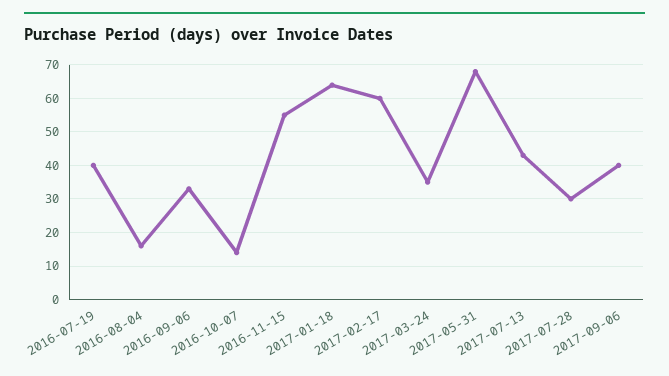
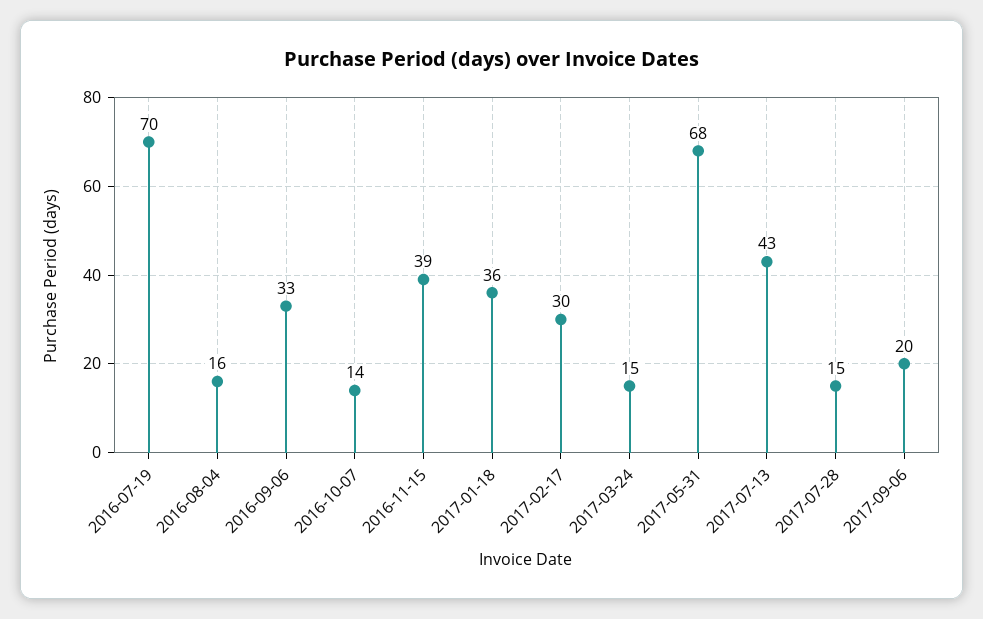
  {
-   "2016-07-19": 40,
+   "2016-07-19": 70,
    "2016-08-04": 16,
    "2016-09-06": 33,
    "2016-10-07": 14,
-   "2016-11-15": 55,
+   "2016-11-15": 39,
-   "2017-01-18": 65,
+   "2017-01-18": 36,
-   "2017-02-17": 60,
+   "2017-02-17": 30,
-   "2017-03-24": 35,
+   "2017-03-24": 15,
    "2017-05-31": 68,
    "2017-07-13": 43,
-   "2017-07-28": 30,
+   "2017-07-28": 15,
-   "2017-09-06": 40
+   "2017-09-06": 20
  }

